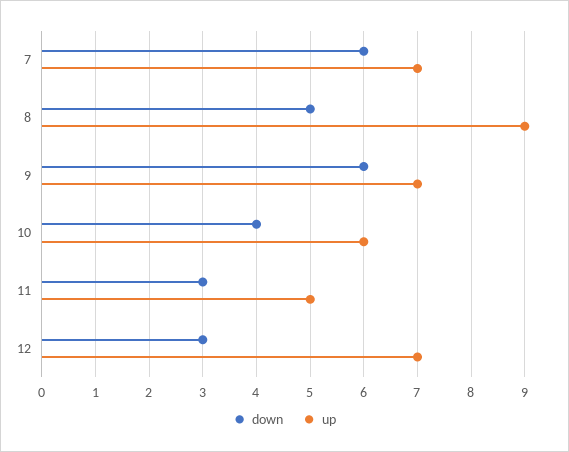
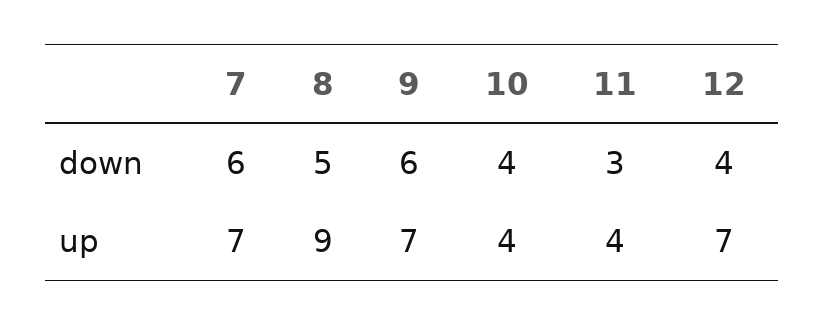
  {
    "down": {
      "7": 6,
      "8": 5,
      "9": 6,
      "10": 4,
      "11": 3,
-     "12": 3
+     "12": 4
    },
    "up": {
      "7": 7,
      "8": 9,
      "9": 7,
-     "10": 6,
+     "10": 4,
-     "11": 5,
+     "11": 4,
      "12": 7
    }
  }

